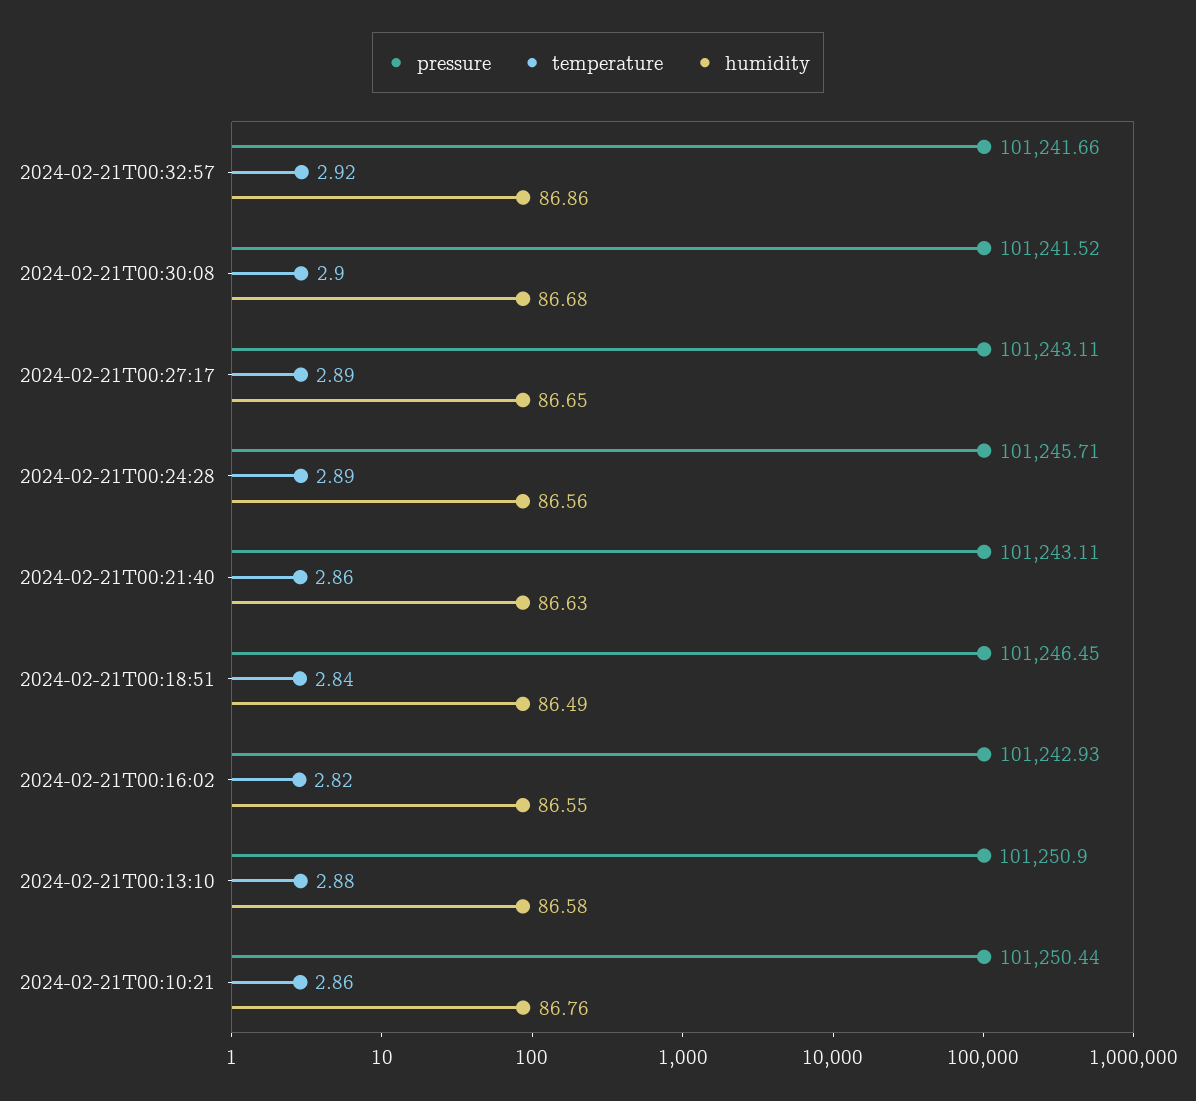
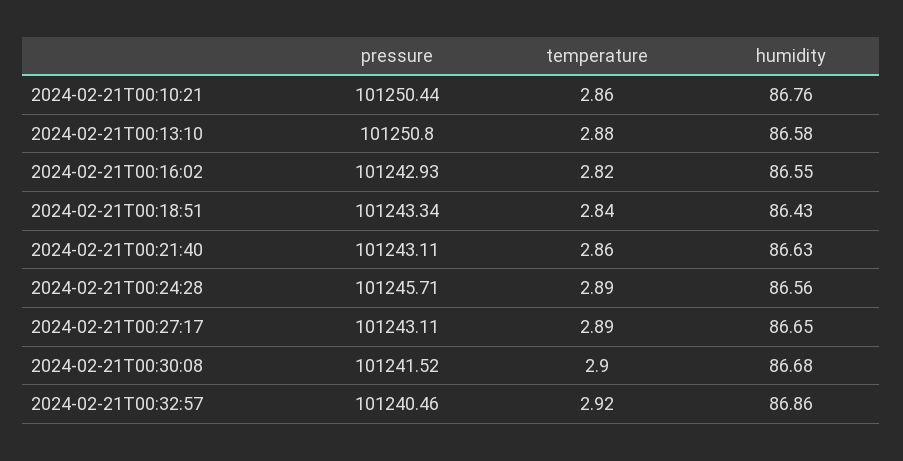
  {
    "pressure": {
-     "2024-02-21T00:32:57": 101241.66,
+     "2024-02-21T00:32:57": 101240.46,
      "2024-02-21T00:30:08": 101241.52,
      "2024-02-21T00:27:17": 101243.11,
      "2024-02-21T00:24:28": 101245.71,
      "2024-02-21T00:21:40": 101243.11,
-     "2024-02-21T00:18:51": 101246.45,
+     "2024-02-21T00:18:51": 101243.34,
      "2024-02-21T00:16:02": 101242.93,
-     "2024-02-21T00:13:10": 101250.9,
+     "2024-02-21T00:13:10": 101250.8,
      "2024-02-21T00:10:21": 101250.44
    },
    "temperature": {
      "2024-02-21T00:32:57": 2.92,
      "2024-02-21T00:30:08": 2.9,
      "2024-02-21T00:27:17": 2.89,
      "2024-02-21T00:24:28": 2.89,
      "2024-02-21T00:21:40": 2.86,
      "2024-02-21T00:18:51": 2.84,
      "2024-02-21T00:16:02": 2.82,
      "2024-02-21T00:13:10": 2.88,
      "2024-02-21T00:10:21": 2.86
    },
    "humidity": {
      "2024-02-21T00:32:57": 86.86,
      "2024-02-21T00:30:08": 86.68,
      "2024-02-21T00:27:17": 86.65,
      "2024-02-21T00:24:28": 86.56,
      "2024-02-21T00:21:40": 86.63,
-     "2024-02-21T00:18:51": 86.49,
+     "2024-02-21T00:18:51": 86.43,
      "2024-02-21T00:16:02": 86.55,
      "2024-02-21T00:13:10": 86.58,
      "2024-02-21T00:10:21": 86.76
    }
  }

